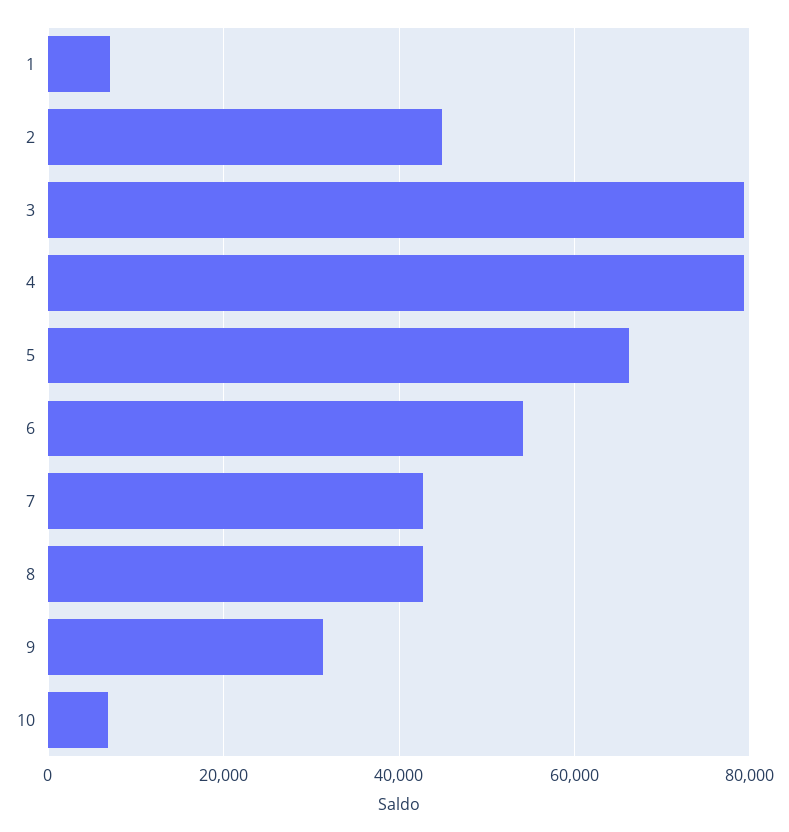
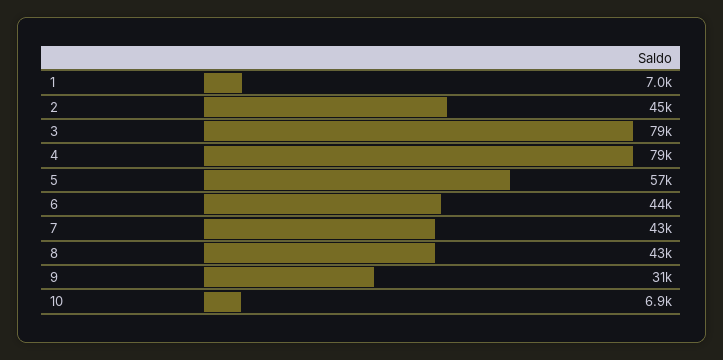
  {
    "1": 7000,
    "2": 45000,
    "3": 79000,
    "4": 79000,
-   "5": 66000,
+   "5": 57000,
-   "6": 54000,
+   "6": 44000,
    "7": 43000,
    "8": 43000,
    "9": 31000,
    "10": 6900
  }

